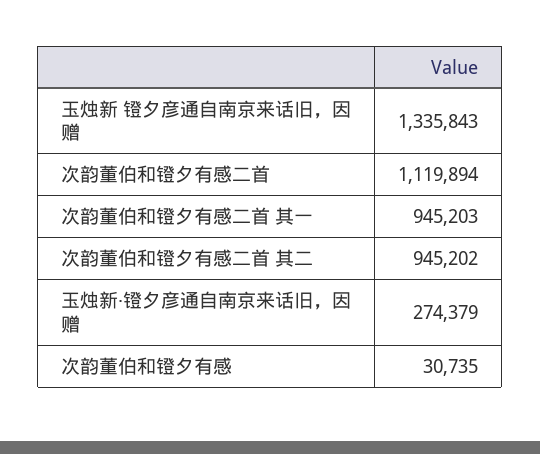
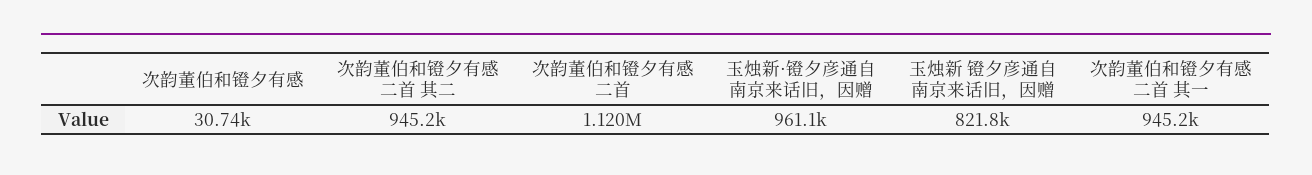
  {
-   "玉烛新 镫夕彦通自南京来话旧，因赠": 1335843,
+   "玉烛新 镫夕彦通自南京来话旧，因赠": 821800,
    "次韵董伯和镫夕有感二首": 1119894,
    "次韵董伯和镫夕有感二首 其一": 945203,
    "次韵董伯和镫夕有感二首 其二": 945202,
-   "玉烛新·镫夕彦通自南京来话旧，因赠": 274379,
+   "玉烛新·镫夕彦通自南京来话旧，因赠": 961100,
    "次韵董伯和镫夕有感": 30735
  }

